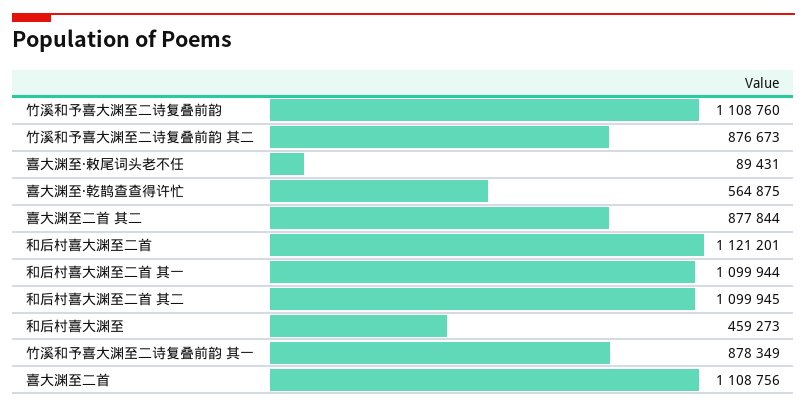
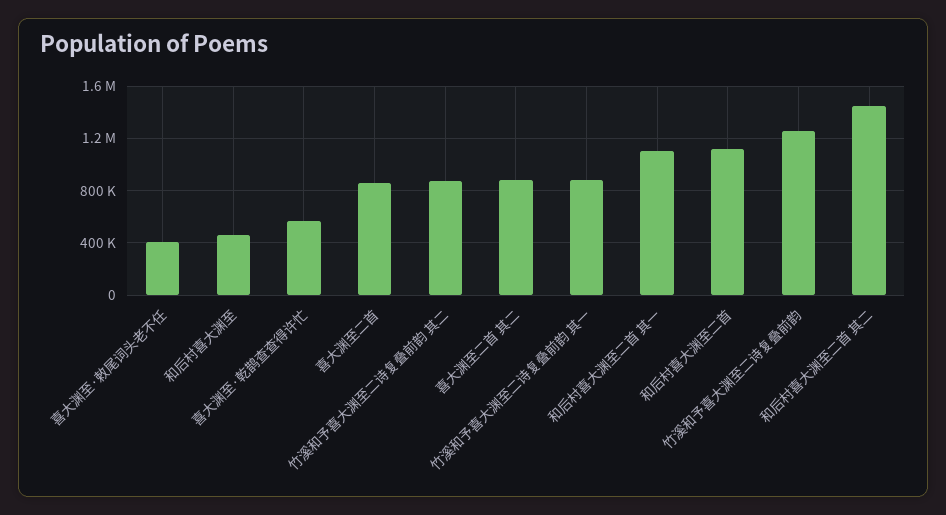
  {
-   "竹溪和予喜大渊至二诗复叠前韵": 1108760,
+   "竹溪和予喜大渊至二诗复叠前韵": 1250000,
    "竹溪和予喜大渊至二诗复叠前韵 其二": 876673,
-   "喜大渊至·敕尾词头老不任": 89431,
+   "喜大渊至·敕尾词头老不任": 400000,
    "喜大渊至·乾鹊查查得许忙": 564875,
    "喜大渊至二首 其二": 877844,
    "和后村喜大渊至二首": 1121201,
    "和后村喜大渊至二首 其一": 1099944,
-   "和后村喜大渊至二首 其二": 1099945,
+   "和后村喜大渊至二首 其二": 1450000,
    "和后村喜大渊至": 459273,
    "竹溪和予喜大渊至二诗复叠前韵 其一": 878349,
-   "喜大渊至二首": 1108756
+   "喜大渊至二首": 850000
  }

